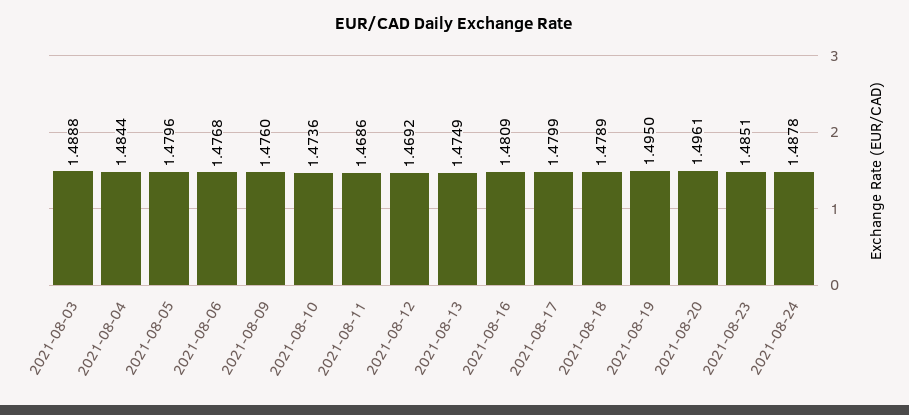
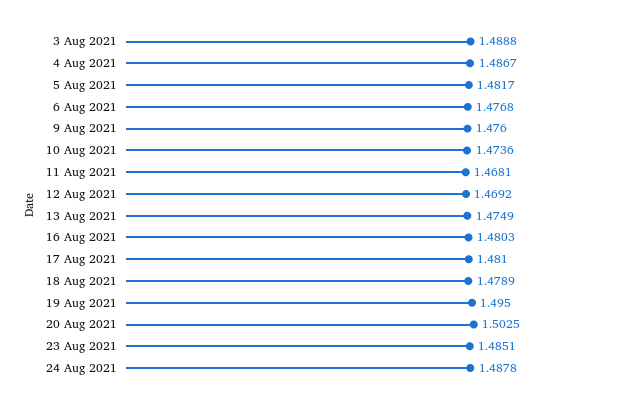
  {
    "2021-08-03": 1.4888,
-   "2021-08-04": 1.4844,
+   "2021-08-04": 1.4867,
-   "2021-08-05": 1.4796,
+   "2021-08-05": 1.4817,
    "2021-08-06": 1.4768,
    "2021-08-09": 1.476,
    "2021-08-10": 1.4736,
-   "2021-08-11": 1.4686,
+   "2021-08-11": 1.4681,
    "2021-08-12": 1.4692,
    "2021-08-13": 1.4749,
-   "2021-08-16": 1.4809,
+   "2021-08-16": 1.4803,
-   "2021-08-17": 1.4799,
+   "2021-08-17": 1.481,
    "2021-08-18": 1.4789,
    "2021-08-19": 1.495,
-   "2021-08-20": 1.4961,
+   "2021-08-20": 1.5025,
    "2021-08-23": 1.4851,
    "2021-08-24": 1.4878
  }

